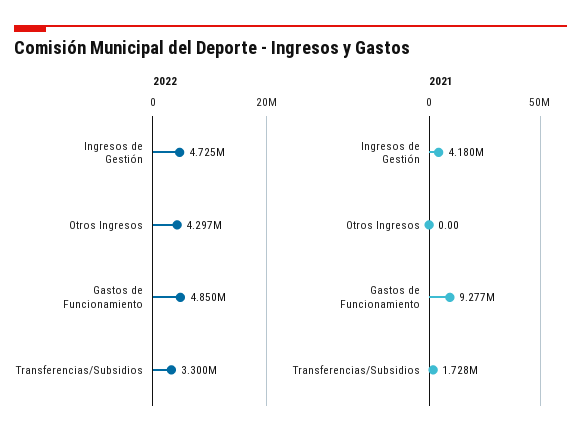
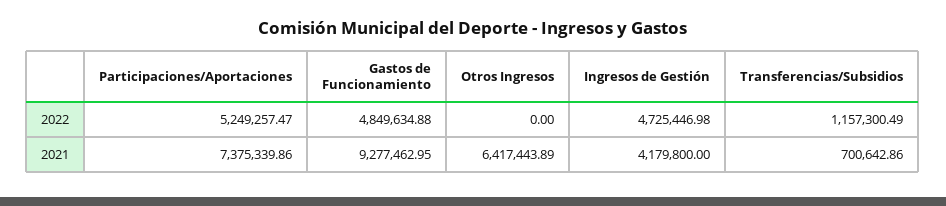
  {
    "2022": {
      "Ingresos de Gestión": 4725446.98,
-     "Otros Ingresos": 4297000,
+     "Otros Ingresos": 0,
      "Gastos de Funcionamiento": 4849634.88,
-     "Transferencias/Subsidios": 3300000
+     "Transferencias/Subsidios": 1157300.49,
+     "Participaciones/Aportaciones": 5249257.47
    },
    "2021": {
      "Ingresos de Gestión": 4179800,
-     "Otros Ingresos": 0,
+     "Otros Ingresos": 6417443.89,
      "Gastos de Funcionamiento": 9277462.95,
-     "Transferencias/Subsidios": 1728000
+     "Transferencias/Subsidios": 700642.86,
+     "Participaciones/Aportaciones": 7375339.86
    }
  }

